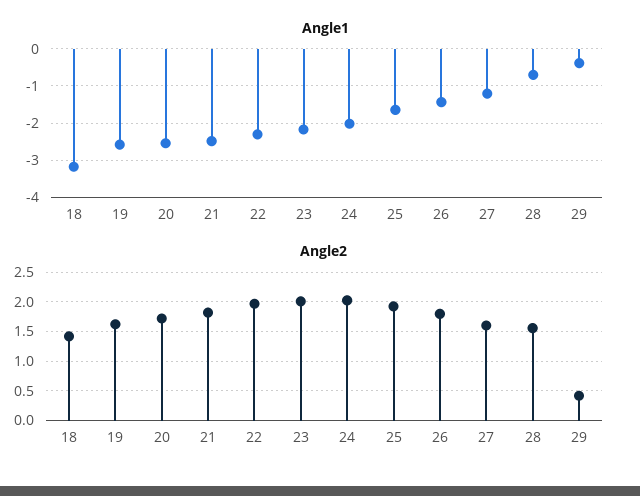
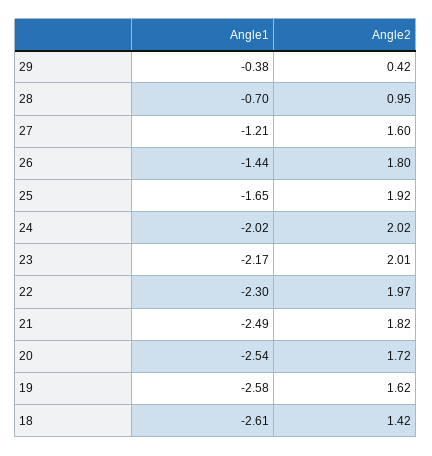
  {
    "Angle1": {
-     "18": -3.2,
+     "18": -2.61,
      "19": -2.58,
      "20": -2.54,
      "21": -2.49,
      "22": -2.3,
      "23": -2.17,
      "24": -2.02,
      "25": -1.65,
      "26": -1.44,
      "27": -1.21,
      "28": -0.7,
      "29": -0.38
    },
    "Angle2": {
      "18": 1.42,
      "19": 1.62,
      "20": 1.72,
      "21": 1.82,
      "22": 1.97,
      "23": 2.01,
      "24": 2.02,
      "25": 1.92,
      "26": 1.8,
      "27": 1.6,
-     "28": 1.5,
+     "28": 0.95,
      "29": 0.42
    }
  }

